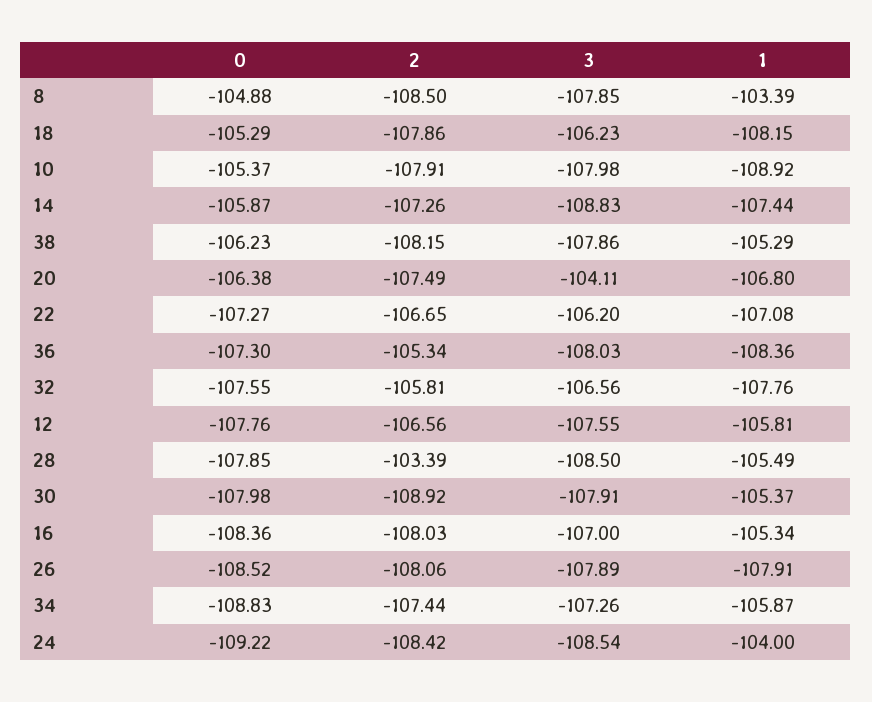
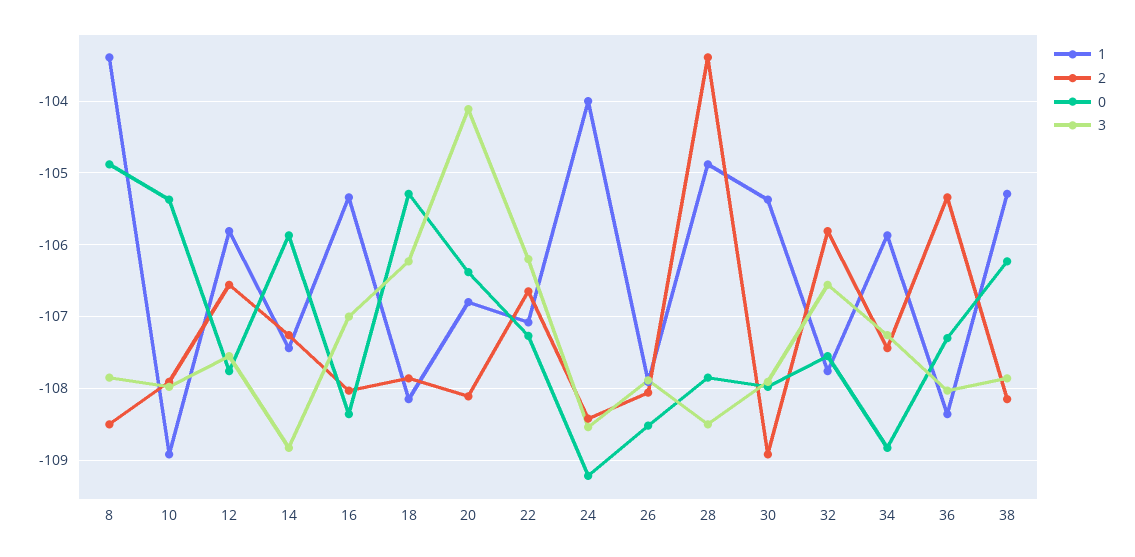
  {
    "0": {
      "8": -104.88,
      "18": -105.29,
      "10": -105.37,
      "14": -105.87,
      "38": -106.23,
      "20": -106.38,
      "22": -107.27,
      "36": -107.3,
      "32": -107.55,
      "12": -107.76,
      "28": -107.85,
      "30": -107.98,
      "16": -108.36,
      "26": -108.52,
      "34": -108.83,
      "24": -109.22
    },
    "2": {
      "8": -108.5,
      "18": -107.86,
      "10": -107.91,
      "14": -107.26,
      "38": -108.15,
-     "20": -107.49,
+     "20": -108.1,
      "22": -106.65,
      "36": -105.34,
      "32": -105.81,
      "12": -106.56,
      "28": -103.39,
      "30": -108.92,
      "16": -108.03,
      "26": -108.06,
      "34": -107.44,
      "24": -108.42
    },
    "3": {
      "8": -107.85,
      "18": -106.23,
      "10": -107.98,
      "14": -108.83,
      "38": -107.86,
      "20": -104.11,
      "22": -106.2,
      "36": -108.03,
      "32": -106.56,
      "12": -107.55,
      "28": -108.5,
      "30": -107.91,
      "16": -107,
      "26": -107.89,
      "34": -107.26,
      "24": -108.54
    },
    "1": {
      "8": -103.39,
      "18": -108.15,
      "10": -108.92,
      "14": -107.44,
      "38": -105.29,
      "20": -106.8,
      "22": -107.08,
      "36": -108.36,
      "32": -107.76,
      "12": -105.81,
-     "28": -105.49,
+     "28": -104.9,
      "30": -105.37,
      "16": -105.34,
      "26": -107.91,
      "34": -105.87,
      "24": -104
    }
  }

